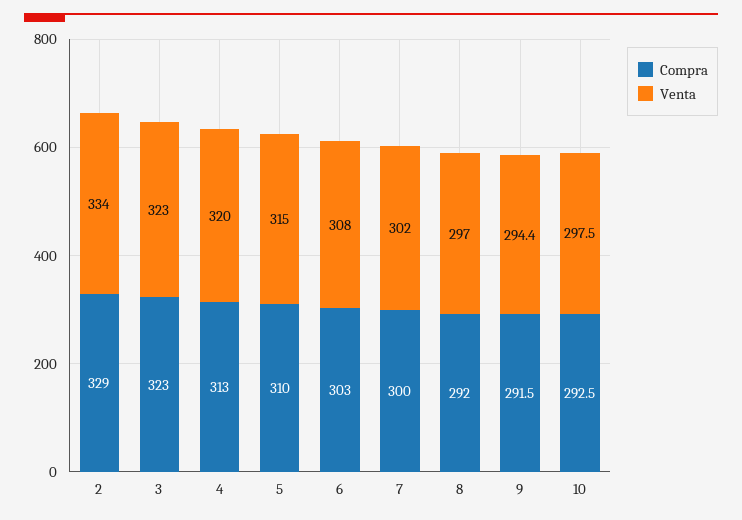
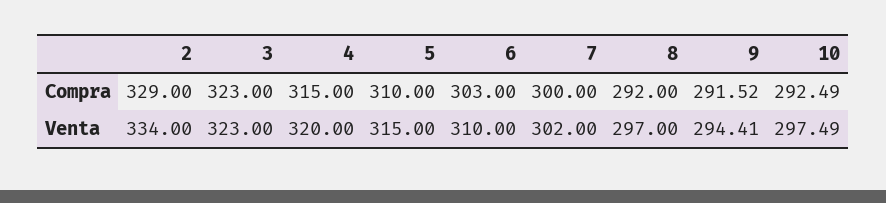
  {
    "Compra": {
      "2": 329,
      "3": 323,
-     "4": 313,
+     "4": 315,
      "5": 310,
      "6": 303,
      "7": 300,
      "8": 292,
      "9": 291.52,
      "10": 292.49
    },
    "Venta": {
      "2": 334,
      "3": 323,
      "4": 320,
      "5": 315,
-     "6": 308,
+     "6": 310,
      "7": 302,
      "8": 297,
      "9": 294.41,
      "10": 297.49
    }
  }

